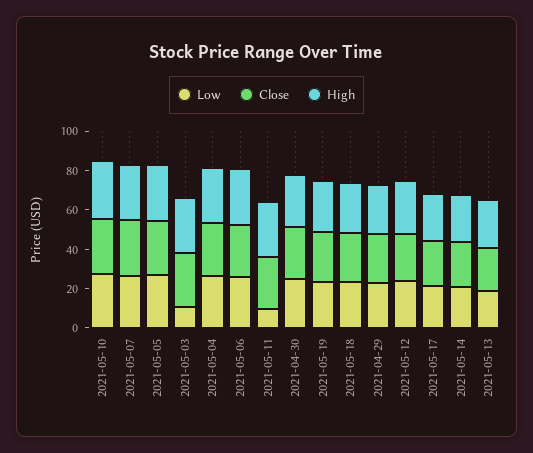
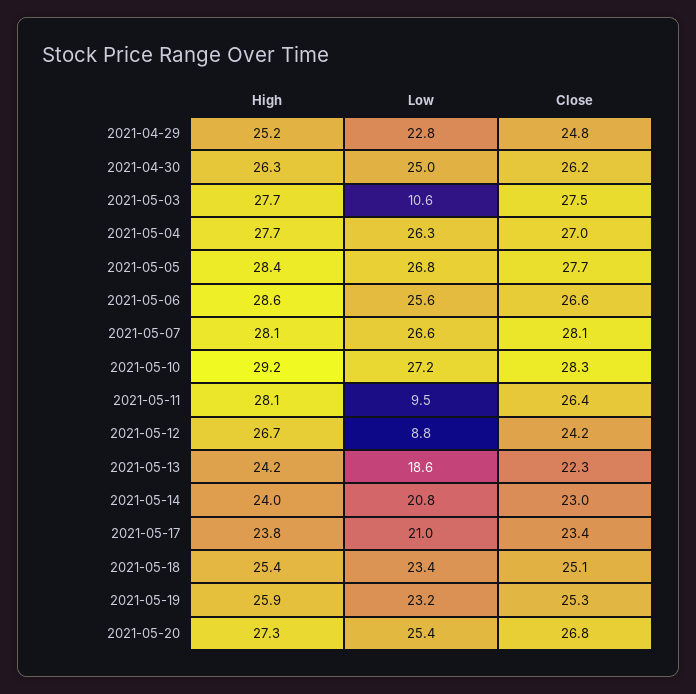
  {
    "Low": {
      "2021-05-10": 27.2,
      "2021-05-07": 26.6,
      "2021-05-05": 26.8,
      "2021-05-03": 10.6,
      "2021-05-04": 26.3,
      "2021-05-06": 25.6,
      "2021-05-11": 9.5,
      "2021-04-30": 25,
      "2021-05-19": 23.2,
      "2021-05-18": 23.4,
      "2021-04-29": 22.8,
-     "2021-05-12": 25,
+     "2021-05-12": 8.8,
      "2021-05-17": 21,
      "2021-05-14": 20.8,
-     "2021-05-13": 18.6
+     "2021-05-13": 18.6,
+     "2021-05-20": 25.4
    },
    "Close": {
      "2021-05-10": 28.3,
      "2021-05-07": 28.1,
      "2021-05-05": 27.7,
      "2021-05-03": 27.5,
      "2021-05-04": 27,
      "2021-05-06": 26.6,
      "2021-05-11": 26.4,
      "2021-04-30": 26.2,
      "2021-05-19": 25.3,
      "2021-05-18": 25.1,
      "2021-04-29": 24.8,
      "2021-05-12": 24.2,
      "2021-05-17": 23.4,
      "2021-05-14": 23,
-     "2021-05-13": 22.3
+     "2021-05-13": 22.3,
+     "2021-05-20": 26.8
    },
    "High": {
      "2021-05-10": 29.2,
      "2021-05-07": 28.1,
      "2021-05-05": 28.4,
      "2021-05-03": 27.7,
      "2021-05-04": 27.7,
      "2021-05-06": 28.6,
      "2021-05-11": 28.1,
      "2021-04-30": 26.3,
      "2021-05-19": 25.9,
      "2021-05-18": 25.4,
      "2021-04-29": 25.2,
      "2021-05-12": 26.7,
      "2021-05-17": 23.8,
      "2021-05-14": 24,
-     "2021-05-13": 24.2
+     "2021-05-13": 24.2,
+     "2021-05-20": 27.3
    }
  }

